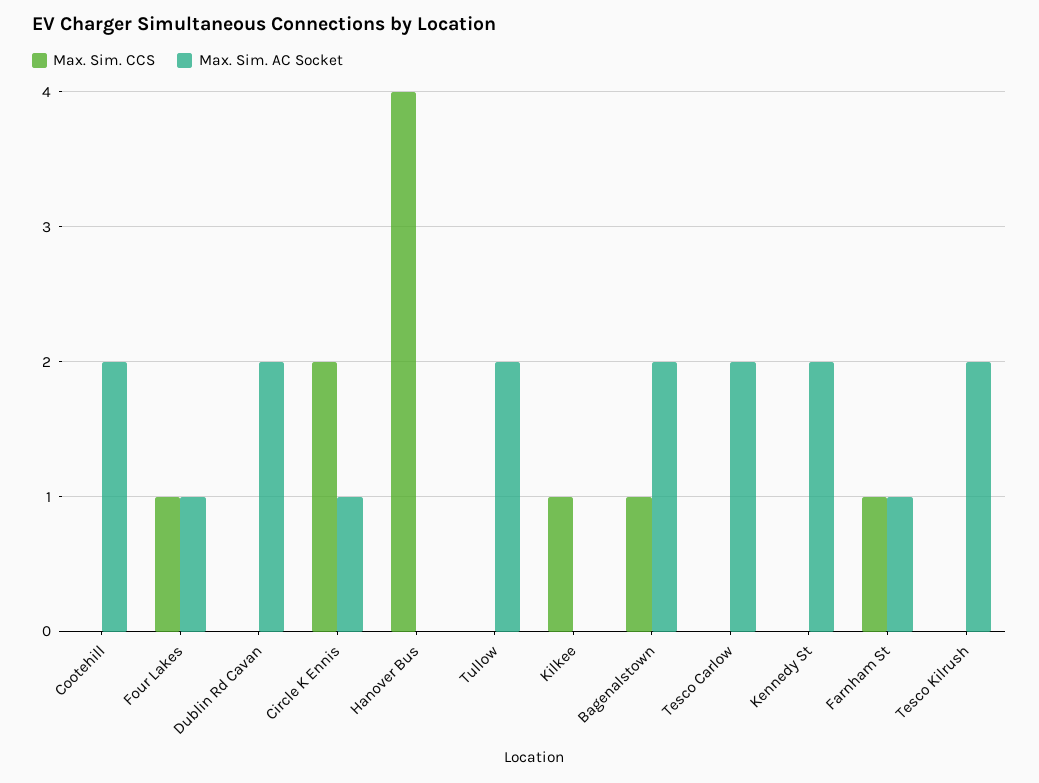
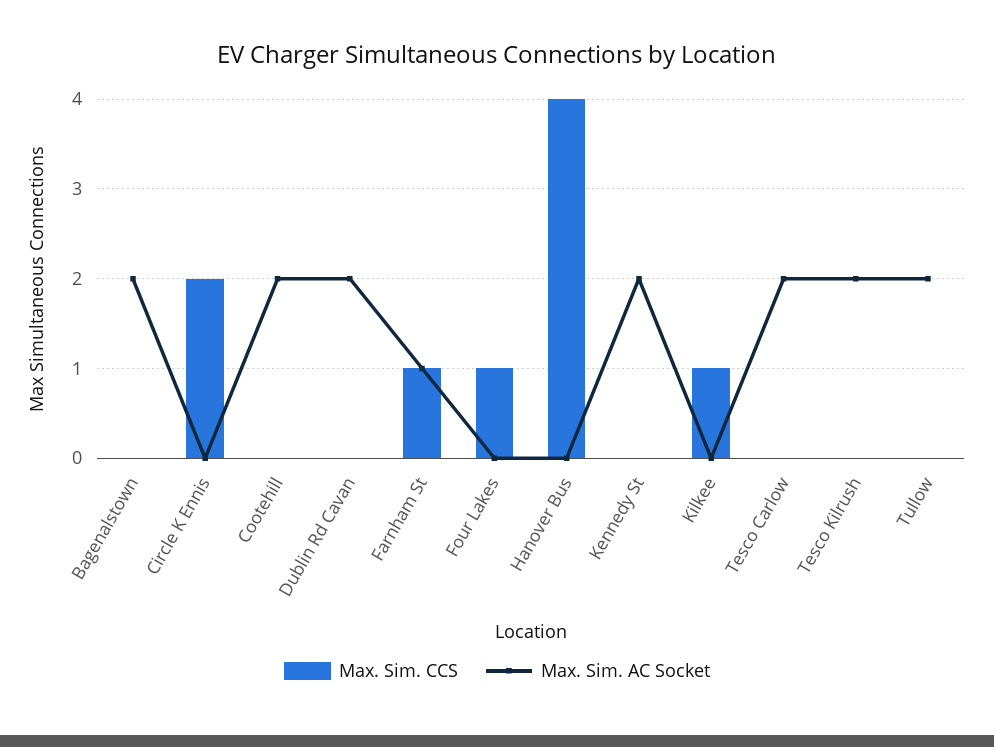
  {
    "Max. Sim. CCS": {
      "Cootehill": 0,
      "Four Lakes": 1,
      "Dublin Rd Cavan": 0,
      "Circle K Ennis": 2,
      "Hanover Bus": 4,
      "Tullow": 0,
      "Kilkee": 1,
-     "Bagenalstown": 1,
+     "Bagenalstown": 0,
      "Tesco Carlow": 0,
      "Kennedy St": 0,
      "Farnham St": 1,
      "Tesco Kilrush": 0
    },
    "Max. Sim. AC Socket": {
      "Cootehill": 2,
-     "Four Lakes": 1,
+     "Four Lakes": 0,
      "Dublin Rd Cavan": 2,
-     "Circle K Ennis": 1,
+     "Circle K Ennis": 0,
      "Hanover Bus": 0,
      "Tullow": 2,
      "Kilkee": 0,
      "Bagenalstown": 2,
      "Tesco Carlow": 2,
      "Kennedy St": 2,
      "Farnham St": 1,
      "Tesco Kilrush": 2
    }
  }

